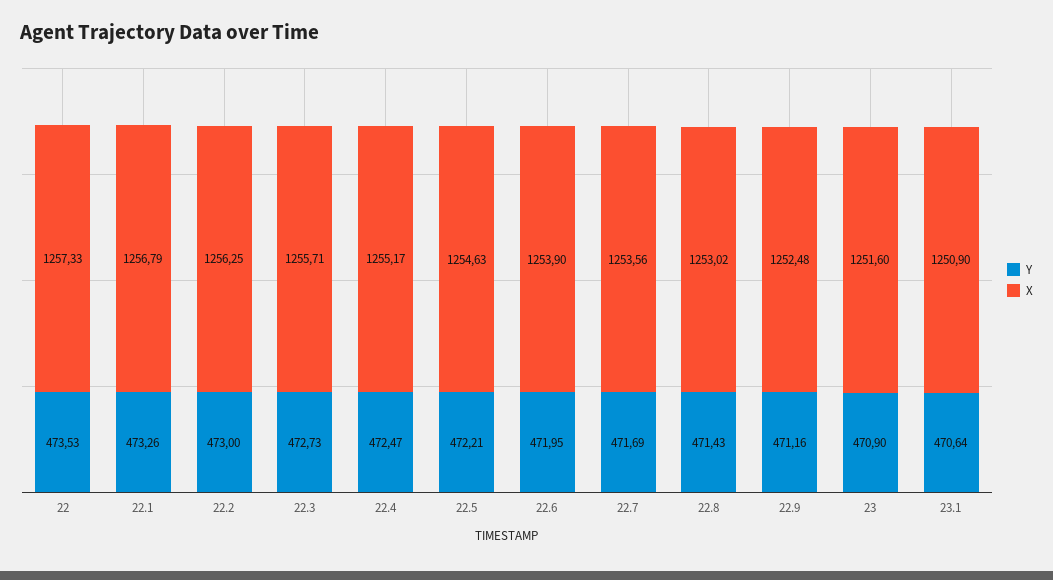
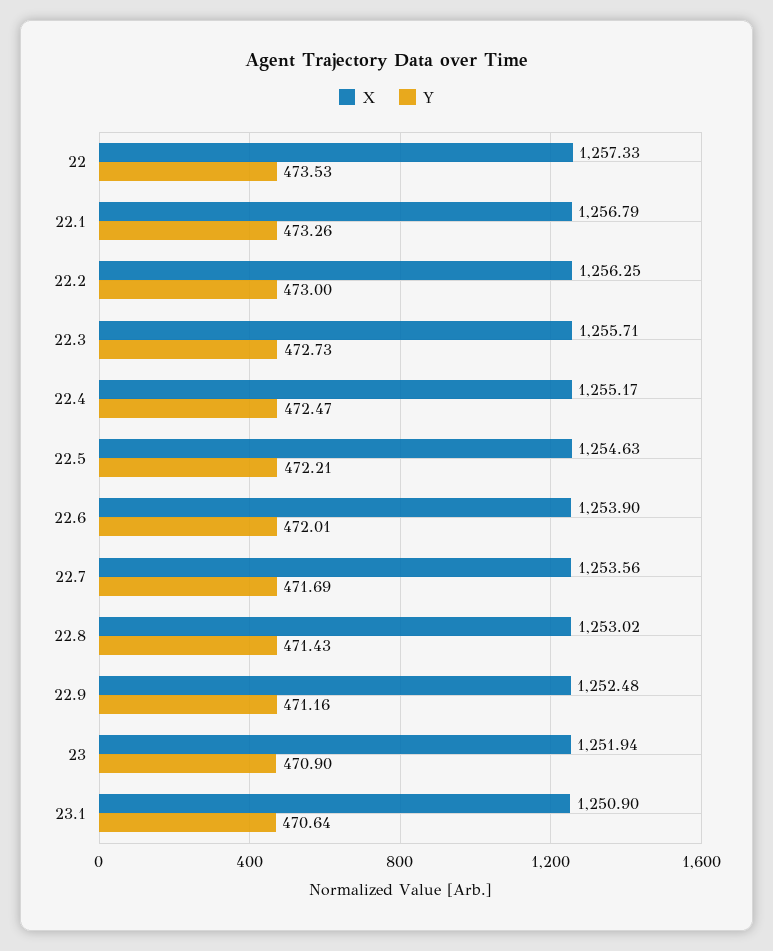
  {
    "Y": {
      "22": 473.53,
      "22.1": 473.26,
      "22.2": 473,
      "22.3": 472.73,
      "22.4": 472.47,
      "22.5": 472.21,
-     "22.6": 471.95,
+     "22.6": 472.01,
      "22.7": 471.69,
      "22.8": 471.43,
      "22.9": 471.16,
      "23": 470.9,
      "23.1": 470.64
    },
    "X": {
      "22": 1257.33,
      "22.1": 1256.79,
      "22.2": 1256.25,
      "22.3": 1255.71,
      "22.4": 1255.17,
      "22.5": 1254.63,
      "22.6": 1253.9,
      "22.7": 1253.56,
      "22.8": 1253.02,
      "22.9": 1252.48,
-     "23": 1251.6,
+     "23": 1251.94,
      "23.1": 1250.9
    }
  }

